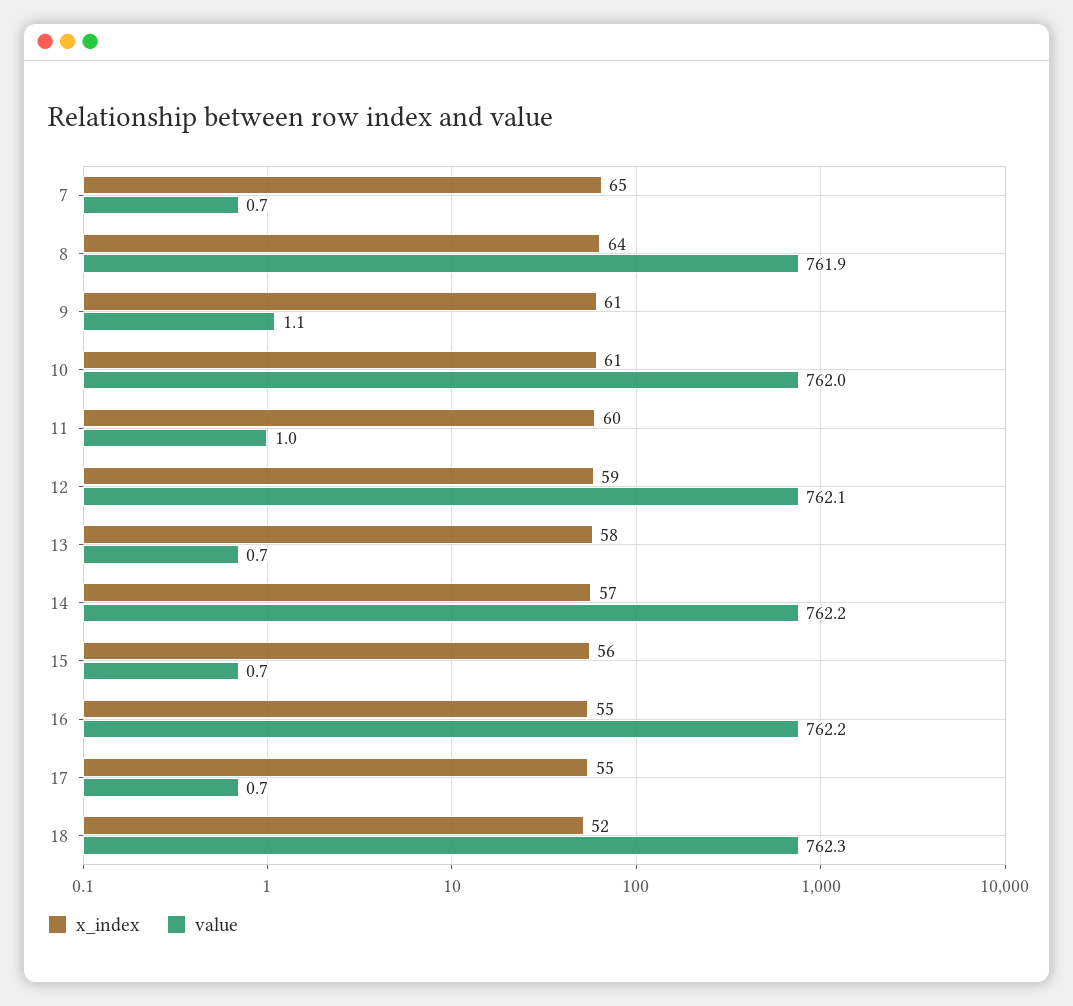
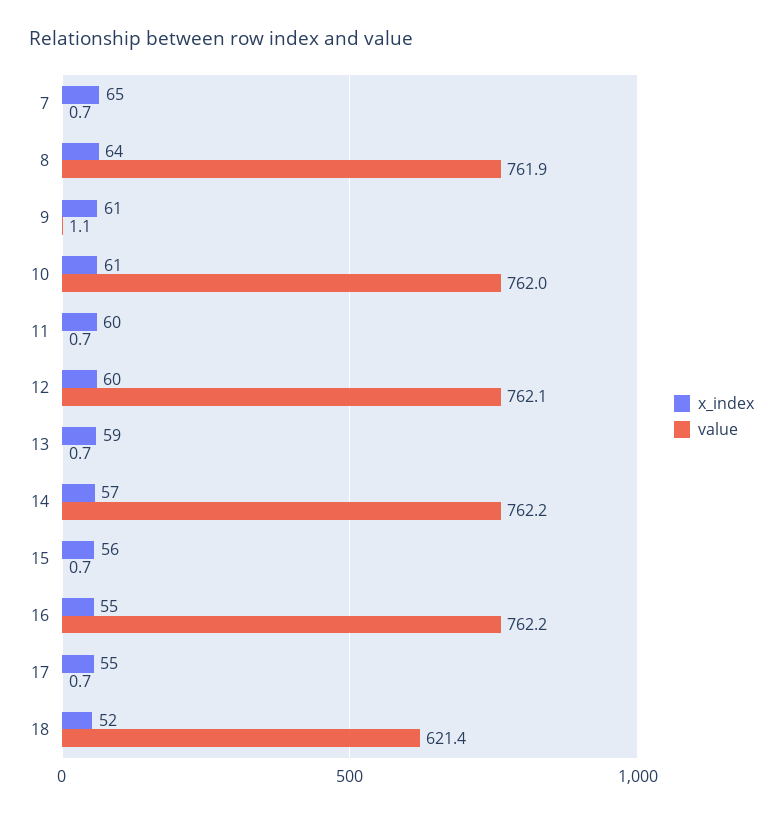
  {
    "x_index": {
      "7": 65,
      "8": 64,
      "9": 61,
      "10": 61,
      "11": 60,
-     "12": 59,
+     "12": 60,
-     "13": 58,
+     "13": 59,
      "14": 57,
      "15": 56,
      "16": 55,
      "17": 55,
      "18": 52
    },
    "value": {
      "7": 0.7,
      "8": 761.9,
      "9": 1.1,
      "10": 762,
-     "11": 1,
+     "11": 0.7,
      "12": 762.1,
      "13": 0.7,
      "14": 762.2,
      "15": 0.7,
      "16": 762.2,
      "17": 0.7,
-     "18": 762.3
+     "18": 621.4
    }
  }

